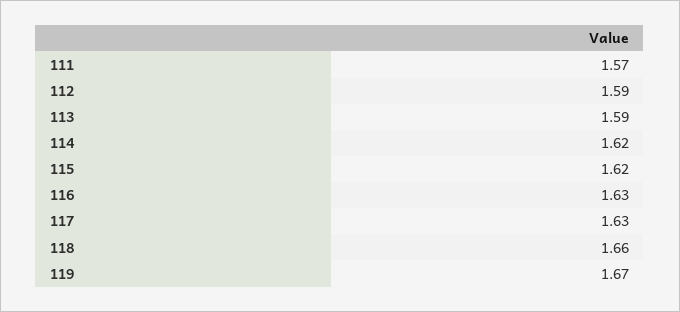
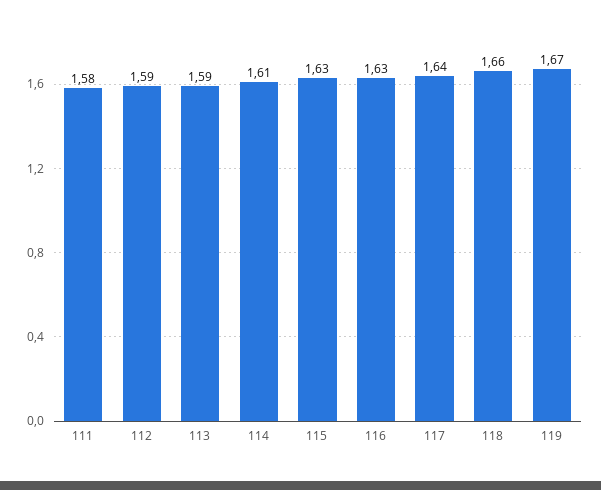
  {
-   "111": 1.57,
+   "111": 1.58,
    "112": 1.59,
    "113": 1.59,
-   "114": 1.62,
+   "114": 1.61,
-   "115": 1.62,
+   "115": 1.63,
    "116": 1.63,
-   "117": 1.63,
+   "117": 1.64,
    "118": 1.66,
    "119": 1.67
  }

